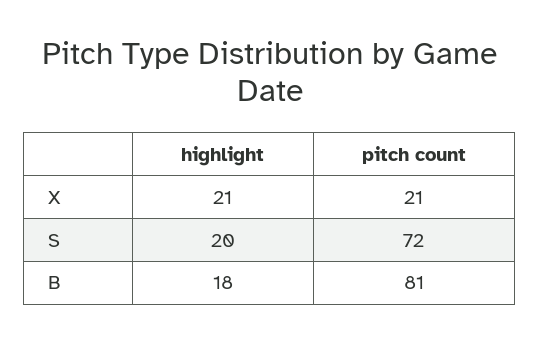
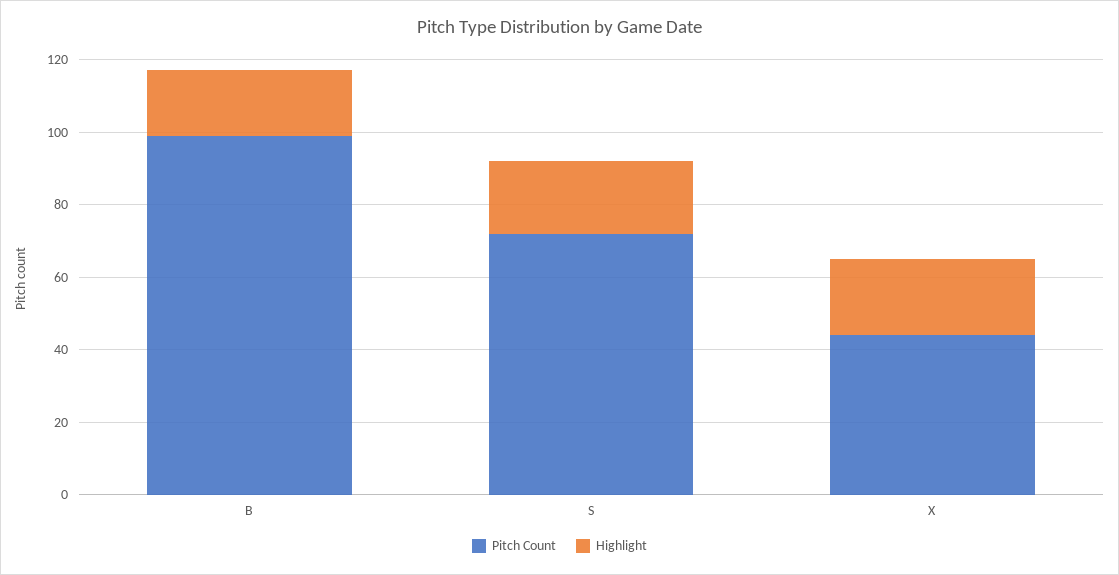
  {
    "highlight": {
      "X": 21,
      "S": 20,
      "B": 18
    },
    "pitch count": {
-     "X": 21,
+     "X": 45,
      "S": 72,
-     "B": 81
+     "B": 100
    }
  }

